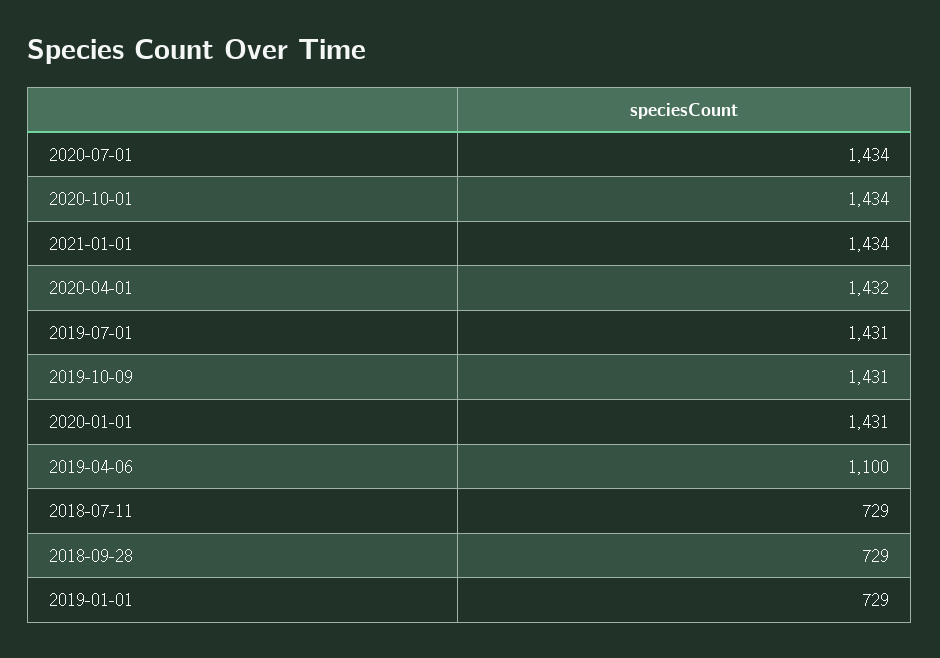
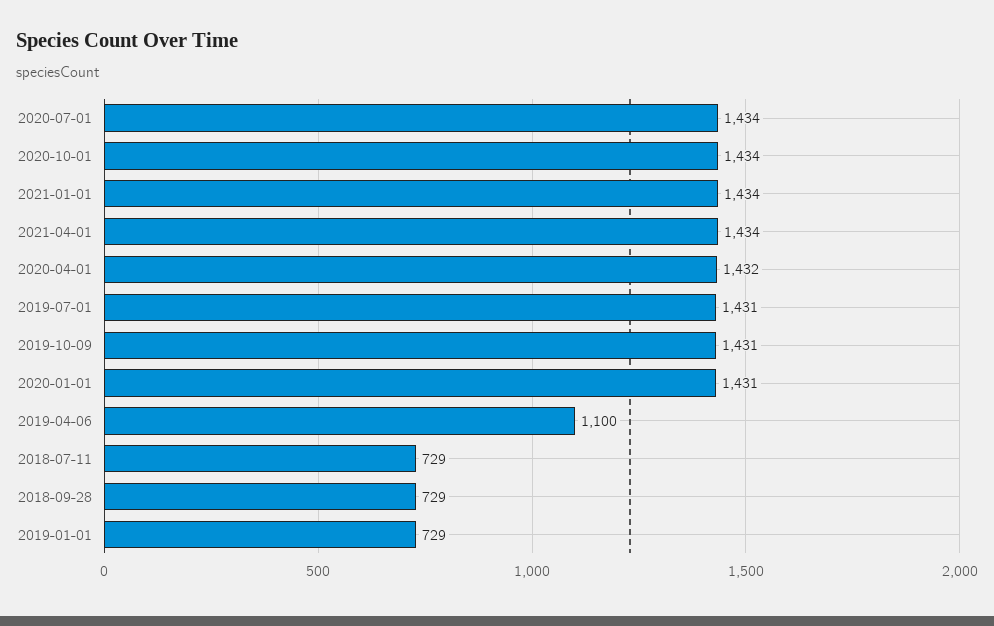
  {
    "2020-07-01": 1434,
    "2020-10-01": 1434,
    "2021-01-01": 1434,
    "2020-04-01": 1432,
    "2019-07-01": 1431,
    "2019-10-09": 1431,
    "2020-01-01": 1431,
    "2019-04-06": 1100,
    "2018-07-11": 729,
    "2018-09-28": 729,
-   "2019-01-01": 729
+   "2019-01-01": 729,
+   "2021-04-01": 1434
  }

